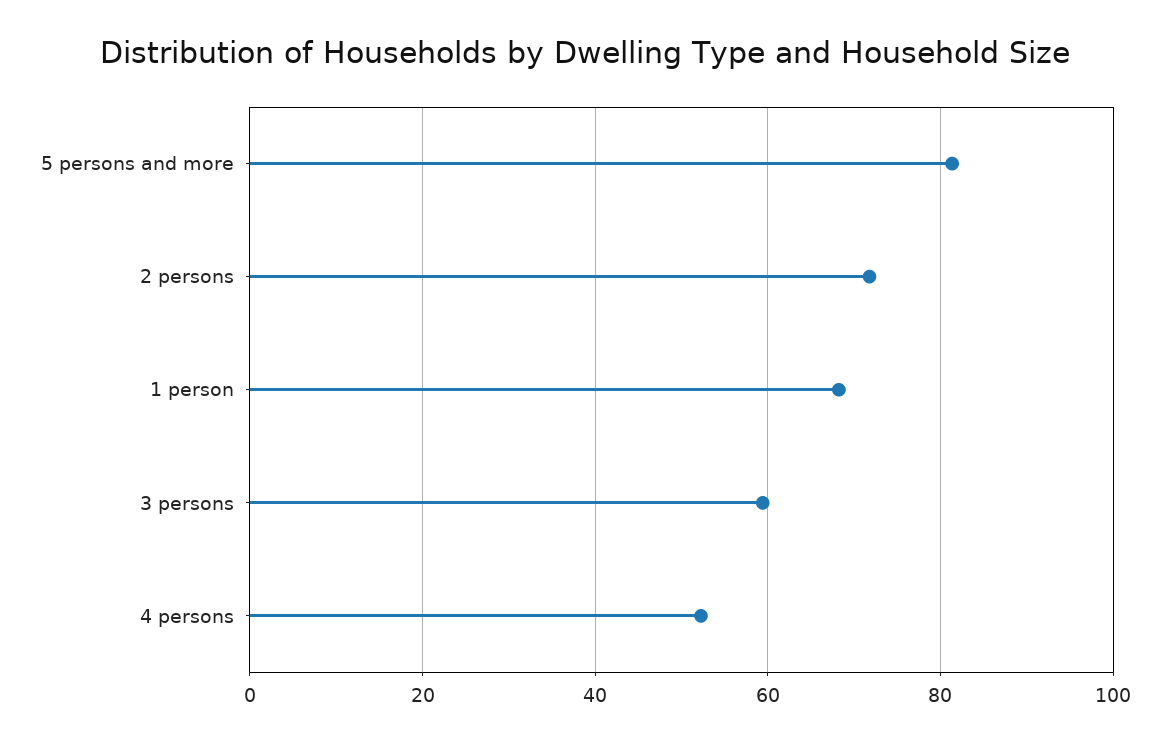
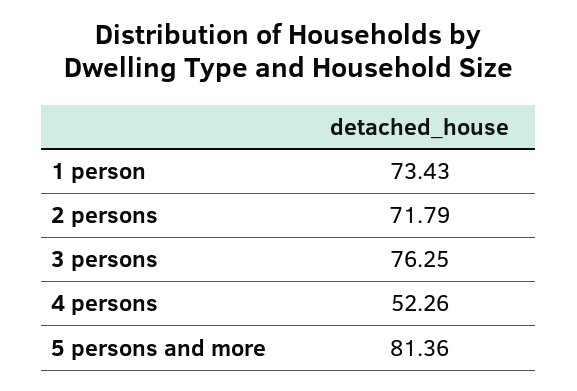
  {
    "5 persons and more": 81.36,
    "2 persons": 71.79,
-   "1 person": 68,
+   "1 person": 73.43,
-   "3 persons": 60,
+   "3 persons": 76.25,
    "4 persons": 52.26
  }

